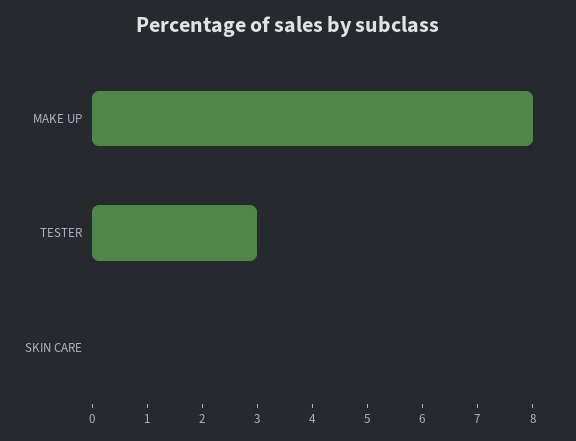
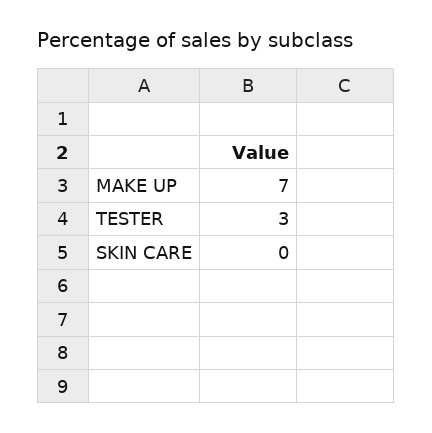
  {
-   "MAKE UP": 8,
+   "MAKE UP": 7,
    "TESTER": 3,
    "SKIN CARE": 0
  }

